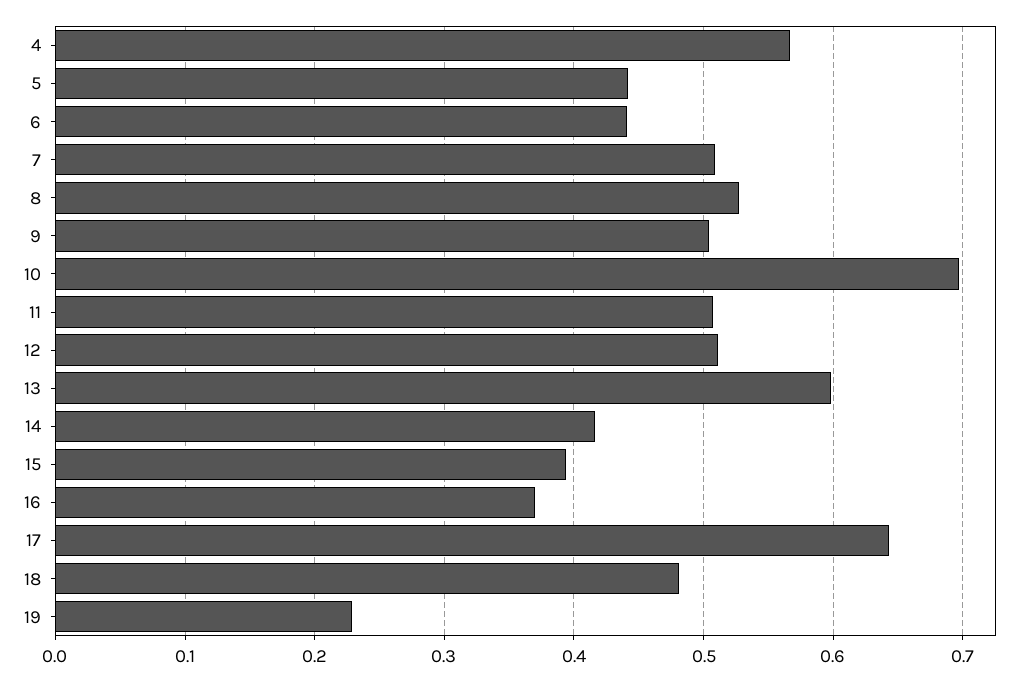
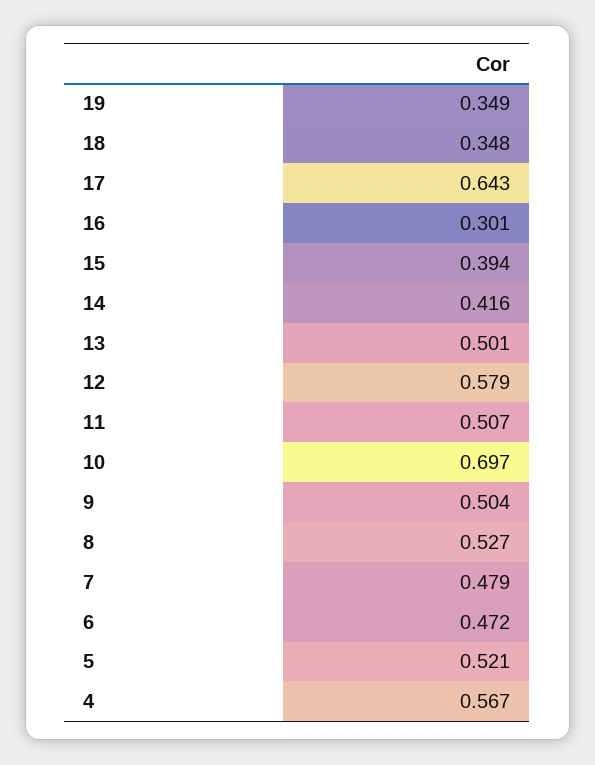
  {
    "4": 0.567,
-   "5": 0.44,
+   "5": 0.521,
-   "6": 0.44,
+   "6": 0.472,
-   "7": 0.51,
+   "7": 0.479,
    "8": 0.527,
    "9": 0.504,
    "10": 0.697,
    "11": 0.507,
-   "12": 0.51,
+   "12": 0.579,
-   "13": 0.6,
+   "13": 0.501,
    "14": 0.416,
    "15": 0.394,
-   "16": 0.37,
+   "16": 0.301,
    "17": 0.643,
-   "18": 0.48,
+   "18": 0.348,
-   "19": 0.23
+   "19": 0.349
  }

